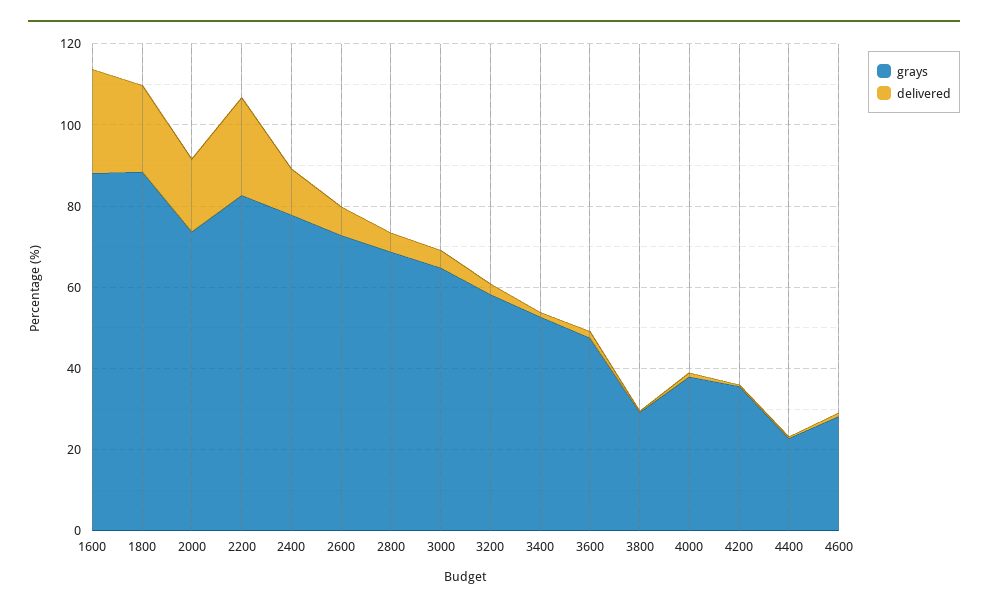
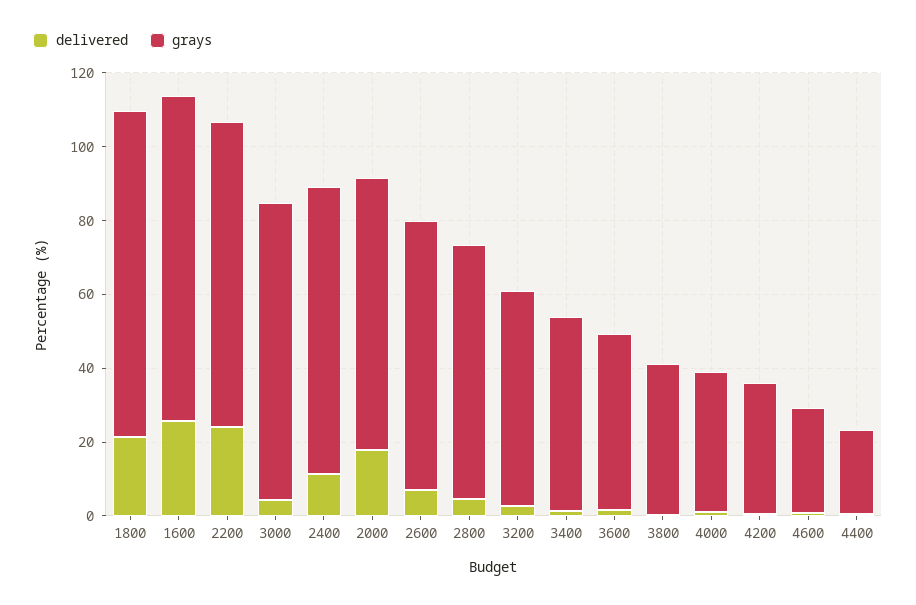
  {
    "grays": {
      "1600": 90,
      "1800": 90,
      "2000": 75,
      "2200": 85,
      "2400": 80,
      "2600": 75,
      "2800": 70,
-     "3000": 65,
+     "3000": 80,
      "3200": 60,
      "3400": 55,
      "3600": 50,
-     "3800": 30,
+     "3800": 40,
      "4000": 40,
      "4200": 35,
      "4400": 25,
      "4600": 30
    },
    "delivered": {
      "1600": 25,
      "1800": 20,
      "2000": 20,
      "2200": 25,
      "2400": 10,
      "2600": 5,
      "2800": 5,
      "3000": 5,
      "3200": 5,
      "3400": 0,
      "3600": 0,
      "3800": 0,
      "4000": 0,
      "4200": 0,
      "4400": 0,
      "4600": 0
    }
  }

